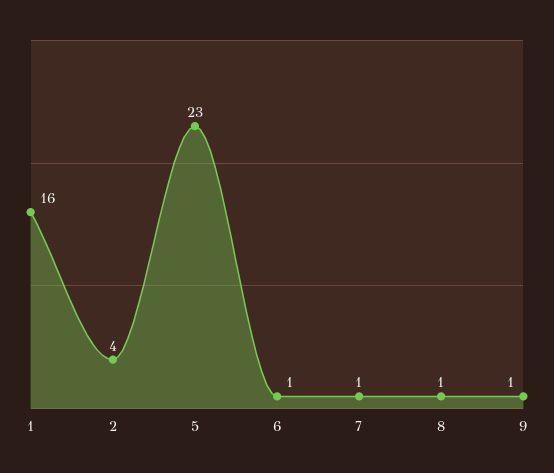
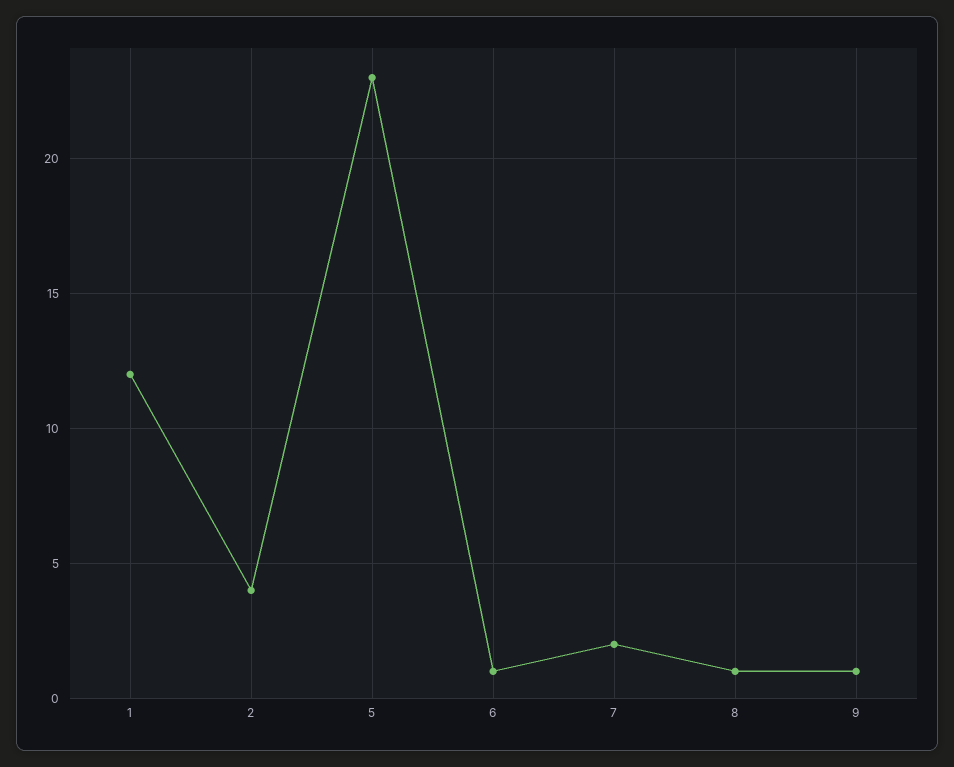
  {
-   "1": 16,
+   "1": 12,
    "2": 4,
    "5": 23,
    "6": 1,
-   "7": 1,
+   "7": 2,
    "8": 1,
    "9": 1
  }

